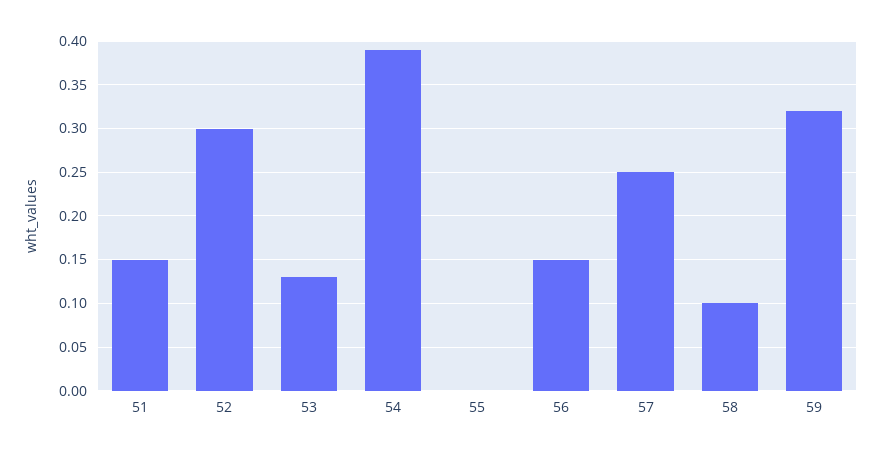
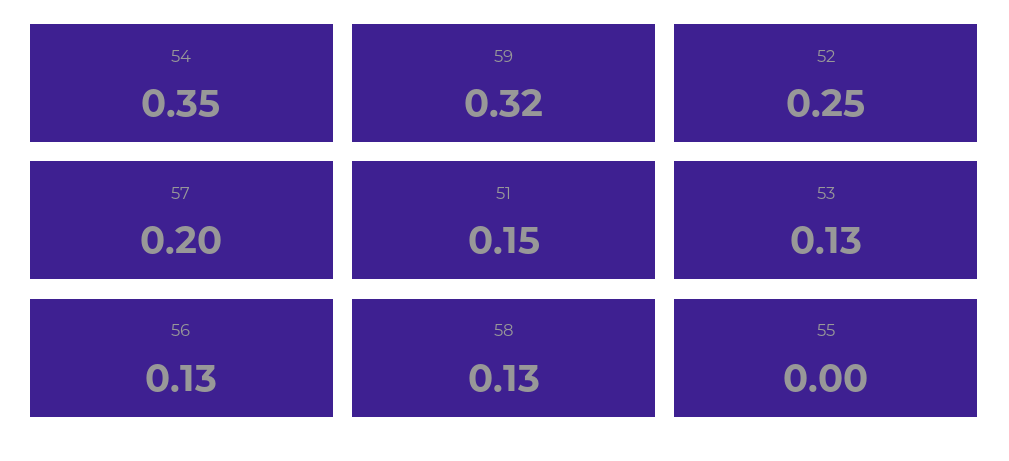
  {
    "51": 0.15,
-   "52": 0.3,
+   "52": 0.25,
    "53": 0.13,
-   "54": 0.39,
+   "54": 0.35,
    "55": 0,
-   "56": 0.15,
+   "56": 0.13,
-   "57": 0.25,
+   "57": 0.2,
-   "58": 0.1,
+   "58": 0.13,
    "59": 0.32
  }

